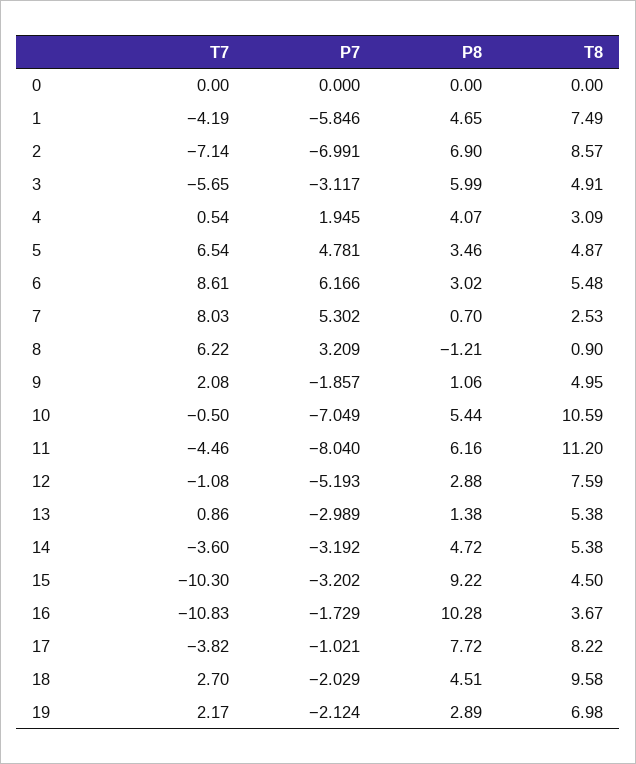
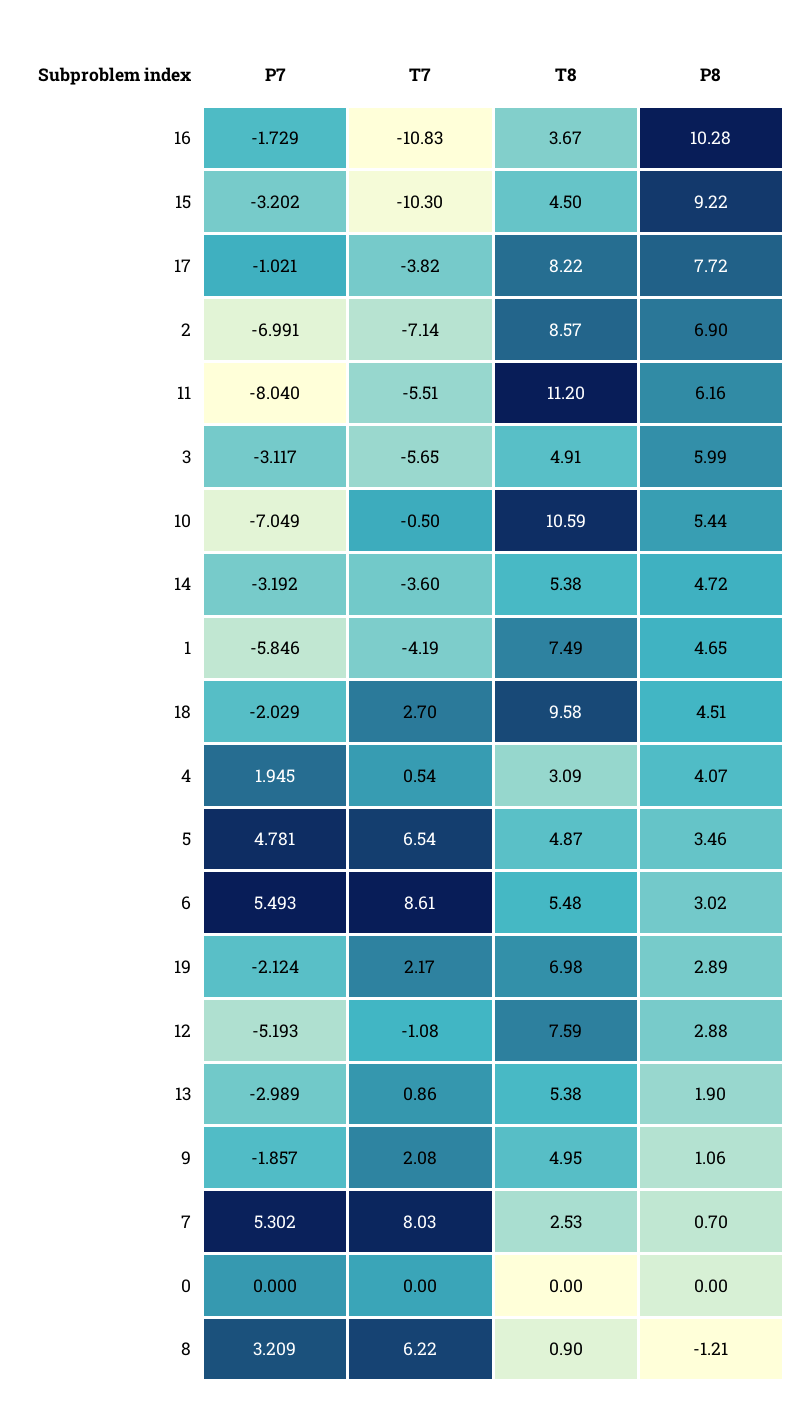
  {
    "T7": {
      "0": 0,
      "1": -4.19,
      "2": -7.14,
      "3": -5.65,
      "4": 0.54,
      "5": 6.54,
      "6": 8.61,
      "7": 8.03,
      "8": 6.22,
      "9": 2.08,
      "10": -0.5,
-     "11": -4.46,
+     "11": -5.51,
      "12": -1.08,
      "13": 0.86,
      "14": -3.6,
      "15": -10.3,
      "16": -10.83,
      "17": -3.82,
      "18": 2.7,
      "19": 2.17
    },
    "P7": {
      "0": 0,
      "1": -5.846,
      "2": -6.991,
      "3": -3.117,
      "4": 1.945,
      "5": 4.781,
-     "6": 6.166,
+     "6": 5.493,
      "7": 5.302,
      "8": 3.209,
      "9": -1.857,
      "10": -7.049,
      "11": -8.04,
      "12": -5.193,
      "13": -2.989,
      "14": -3.192,
      "15": -3.202,
      "16": -1.729,
      "17": -1.021,
      "18": -2.029,
      "19": -2.124
    },
    "P8": {
      "0": 0,
      "1": 4.65,
      "2": 6.9,
      "3": 5.99,
      "4": 4.07,
      "5": 3.46,
      "6": 3.02,
      "7": 0.7,
      "8": -1.21,
      "9": 1.06,
      "10": 5.44,
      "11": 6.16,
      "12": 2.88,
-     "13": 1.38,
+     "13": 1.9,
      "14": 4.72,
      "15": 9.22,
      "16": 10.28,
      "17": 7.72,
      "18": 4.51,
      "19": 2.89
    },
    "T8": {
      "0": 0,
      "1": 7.49,
      "2": 8.57,
      "3": 4.91,
      "4": 3.09,
      "5": 4.87,
      "6": 5.48,
      "7": 2.53,
      "8": 0.9,
      "9": 4.95,
      "10": 10.59,
      "11": 11.2,
      "12": 7.59,
      "13": 5.38,
      "14": 5.38,
      "15": 4.5,
      "16": 3.67,
      "17": 8.22,
      "18": 9.58,
      "19": 6.98
    }
  }

